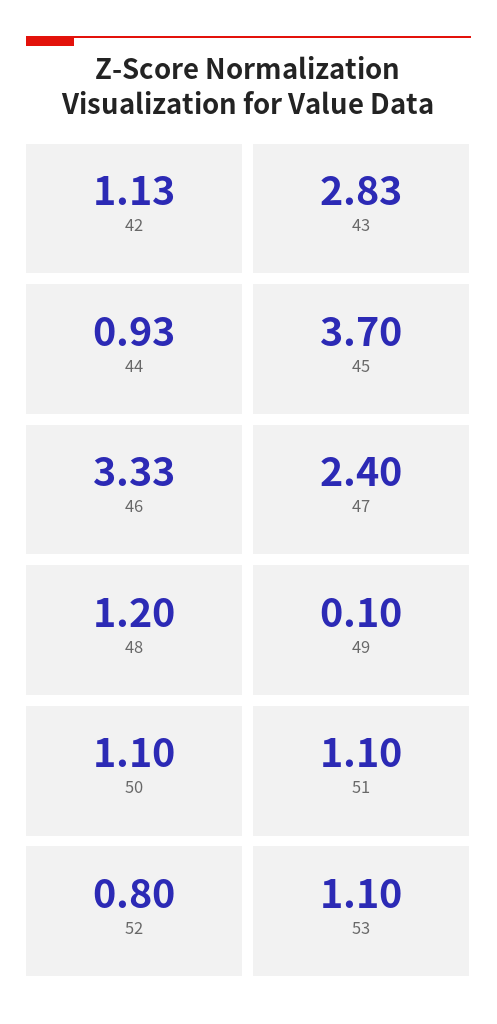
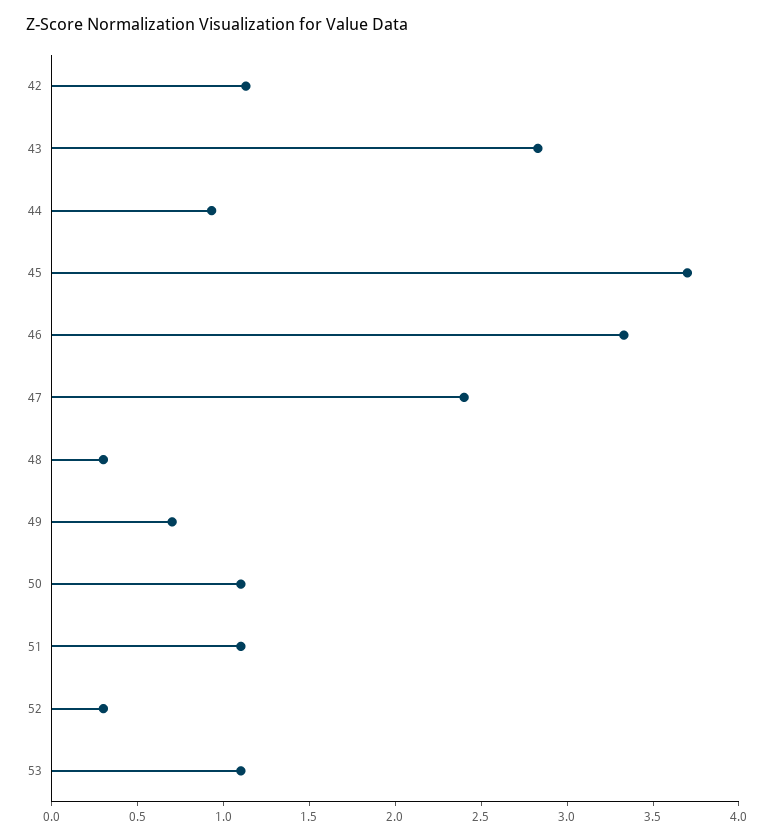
  {
    "42": 1.13,
    "43": 2.83,
    "44": 0.93,
    "45": 3.7,
    "46": 3.33,
    "47": 2.4,
-   "48": 1.2,
+   "48": 0.3,
-   "49": 0.1,
+   "49": 0.7,
    "50": 1.1,
    "51": 1.1,
-   "52": 0.8,
+   "52": 0.3,
    "53": 1.1
  }

